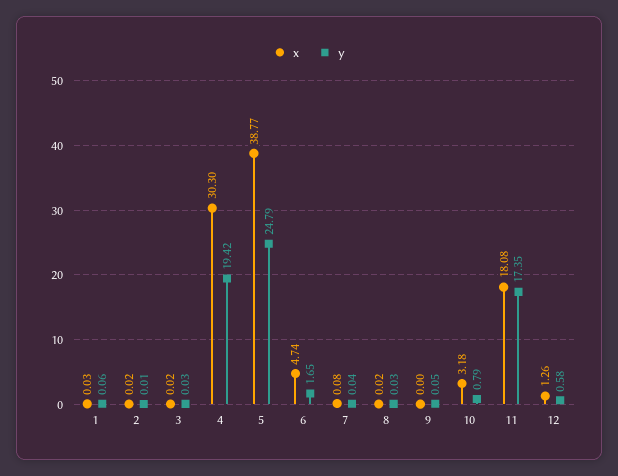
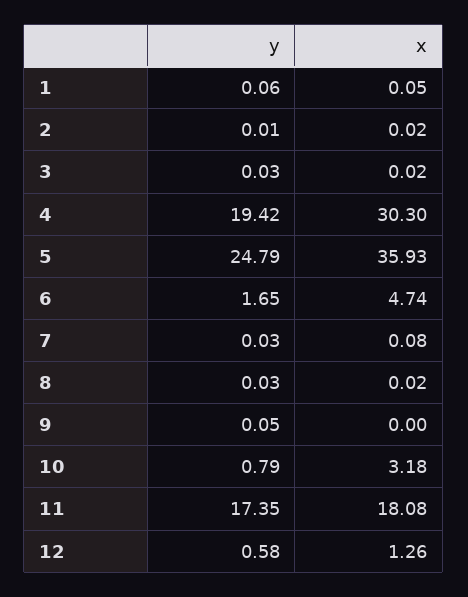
  {
    "x": {
-     "1": 0.03,
+     "1": 0.05,
      "2": 0.02,
      "3": 0.02,
      "4": 30.3,
-     "5": 38.77,
+     "5": 35.93,
      "6": 4.74,
      "7": 0.08,
      "8": 0.02,
      "9": 0,
      "10": 3.18,
      "11": 18.08,
      "12": 1.26
    },
    "y": {
      "1": 0.06,
      "2": 0.01,
      "3": 0.03,
      "4": 19.42,
      "5": 24.79,
      "6": 1.65,
-     "7": 0.04,
+     "7": 0.03,
      "8": 0.03,
      "9": 0.05,
      "10": 0.79,
      "11": 17.35,
      "12": 0.58
    }
  }

